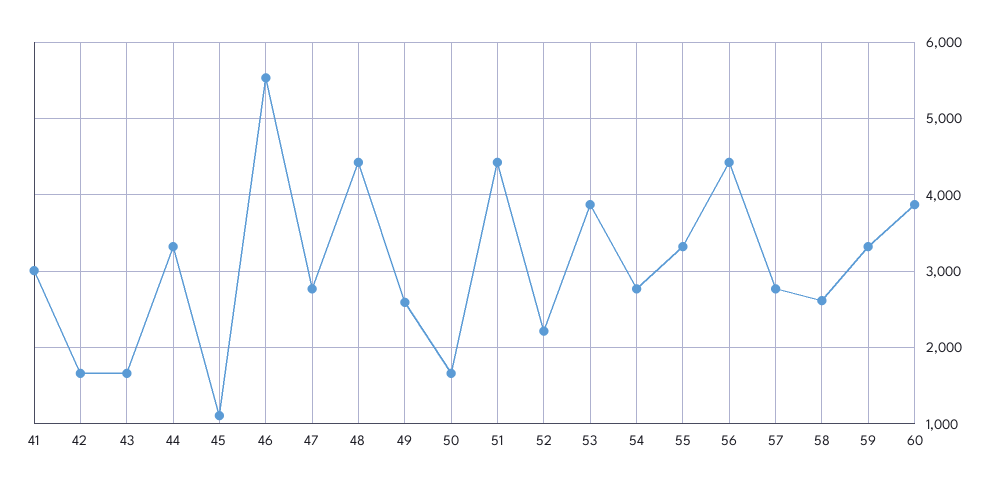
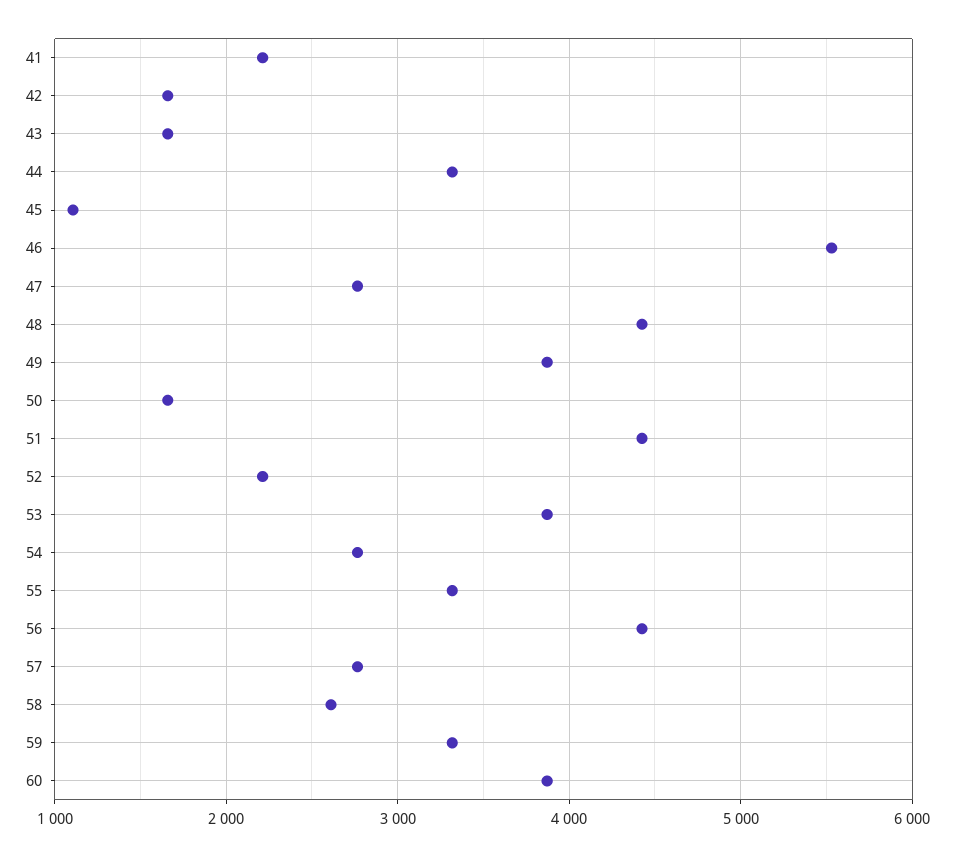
  {
-   "41": 3000,
+   "41": 2200,
    "42": 1700,
    "43": 1700,
    "44": 3300,
    "45": 1100,
    "46": 5500,
    "47": 2800,
    "48": 4400,
-   "49": 2600,
+   "49": 3900,
    "50": 1700,
    "51": 4400,
    "52": 2200,
    "53": 3900,
    "54": 2800,
    "55": 3300,
    "56": 4400,
    "57": 2800,
    "58": 2600,
    "59": 3300,
    "60": 3900
  }

